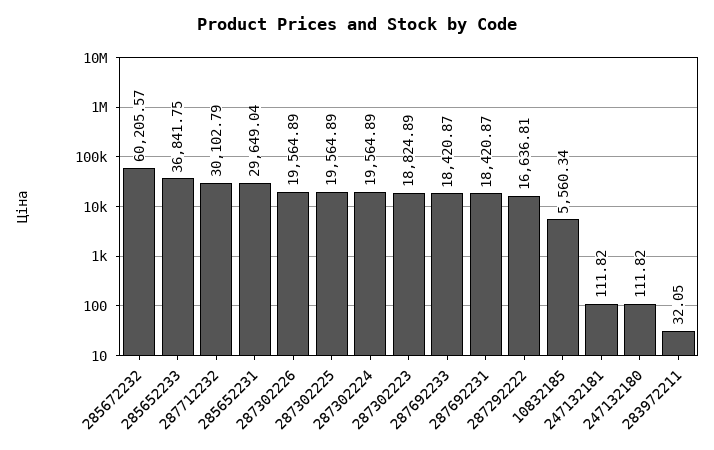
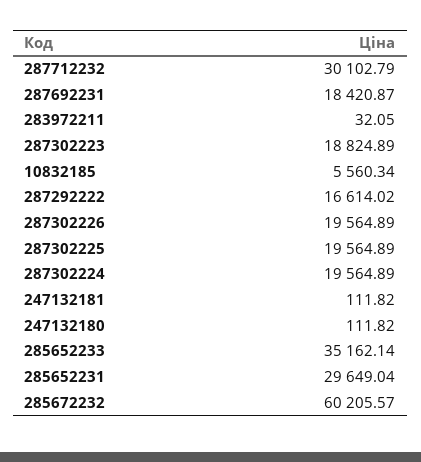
  {
    "285672232": 60205.57,
-   "285652233": 36841.75,
+   "285652233": 35162.14,
    "287712232": 30102.79,
    "285652231": 29649.04,
    "287302226": 19564.89,
    "287302225": 19564.89,
    "287302224": 19564.89,
    "287302223": 18824.89,
-   "287692233": 18420.87,
    "287692231": 18420.87,
-   "287292222": 16636.81,
+   "287292222": 16614.02,
    "10832185": 5560.34,
    "247132181": 111.82,
    "247132180": 111.82,
    "283972211": 32.05
  }

